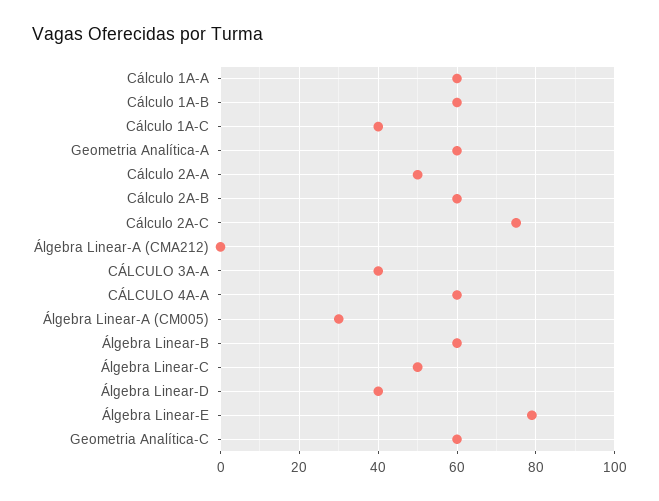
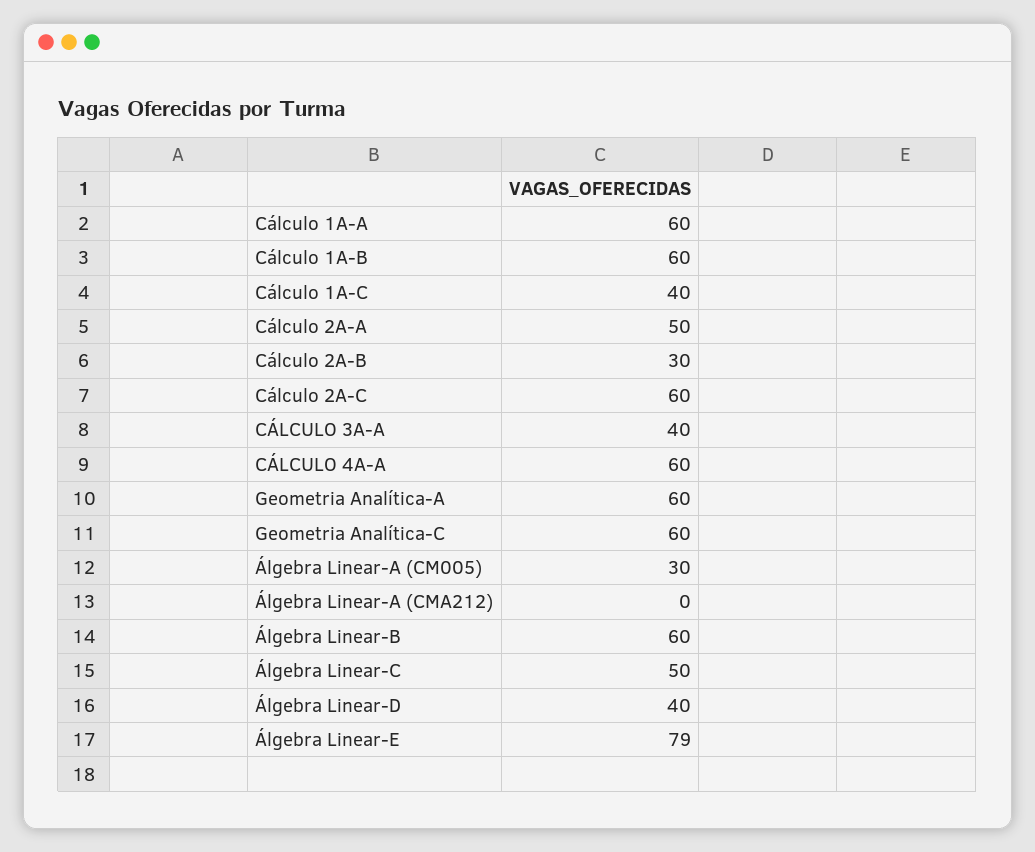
  {
    "Cálculo 1A-A": 60,
    "Cálculo 1A-B": 60,
    "Cálculo 1A-C": 40,
    "Geometria Analítica-A": 60,
    "Cálculo 2A-A": 50,
-   "Cálculo 2A-B": 60,
+   "Cálculo 2A-B": 30,
-   "Cálculo 2A-C": 75,
+   "Cálculo 2A-C": 60,
    "Álgebra Linear-A (CMA212)": 0,
    "CÁLCULO 3A-A": 40,
    "CÁLCULO 4A-A": 60,
    "Álgebra Linear-A (CM005)": 30,
    "Álgebra Linear-B": 60,
    "Álgebra Linear-C": 50,
    "Álgebra Linear-D": 40,
    "Álgebra Linear-E": 79,
    "Geometria Analítica-C": 60
  }

